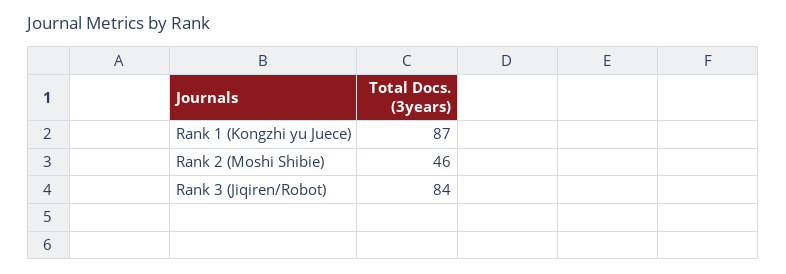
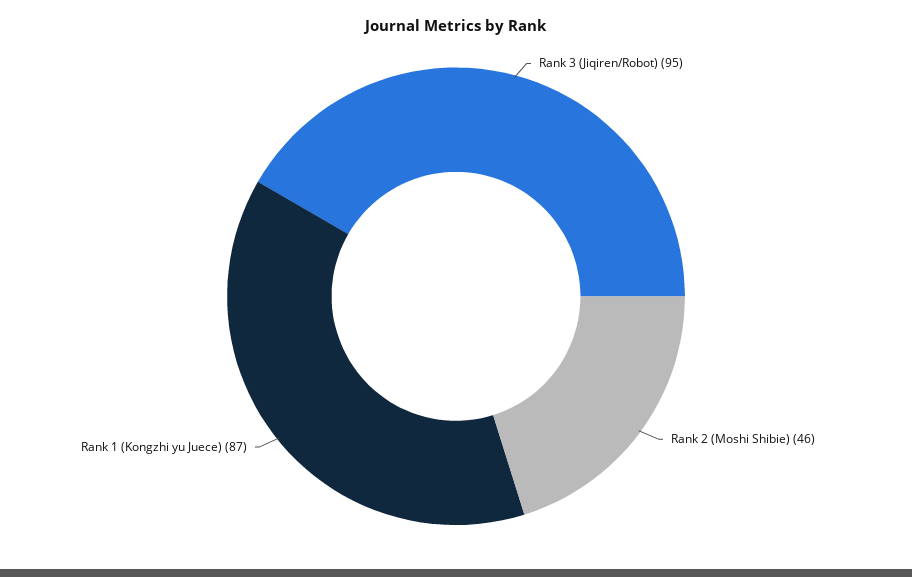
  {
    "Rank 1 (Kongzhi yu Juece)": 87,
    "Rank 2 (Moshi Shibie)": 46,
-   "Rank 3 (Jiqiren/Robot)": 84
+   "Rank 3 (Jiqiren/Robot)": 95
  }

